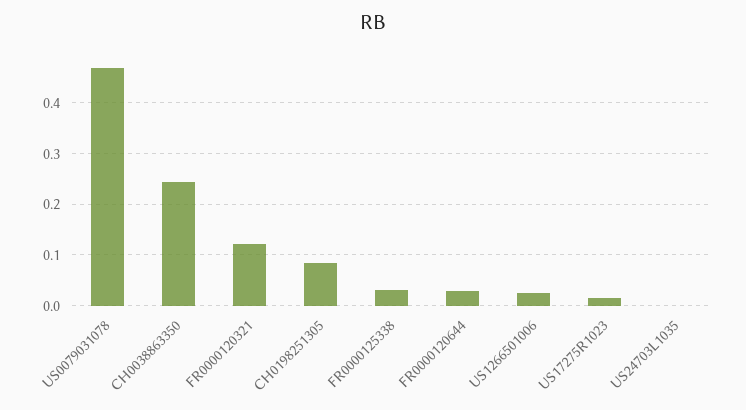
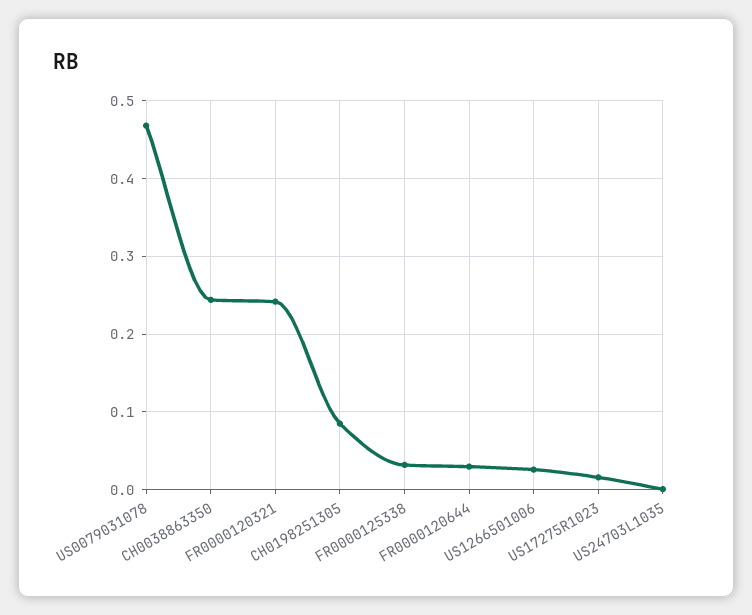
  {
    "US0079031078": 0.47,
    "CH0038863350": 0.24,
-   "FR0000120321": 0.12,
+   "FR0000120321": 0.24,
    "CH0198251305": 0.08,
    "FR0000125338": 0.03,
    "FR0000120644": 0.03,
    "US1266501006": 0.03,
    "US17275R1023": 0.02,
    "US24703L1035": 0
  }

